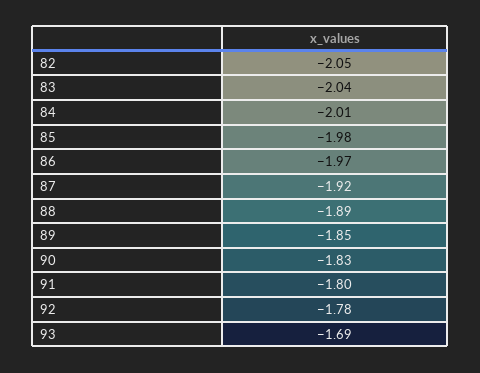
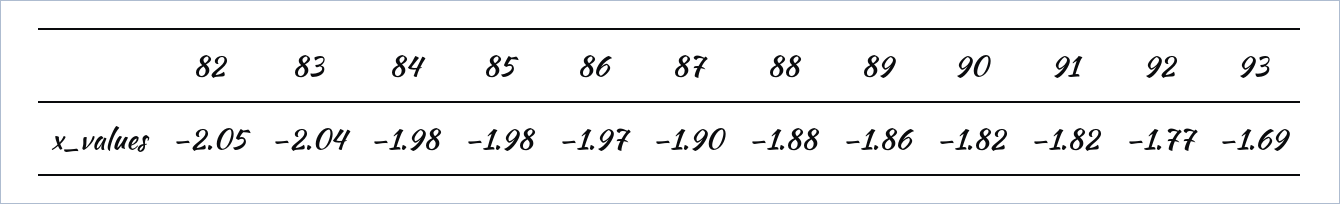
  {
    "82": -2.05,
    "83": -2.04,
-   "84": -2.01,
+   "84": -1.98,
    "85": -1.98,
    "86": -1.97,
-   "87": -1.92,
+   "87": -1.9,
-   "88": -1.89,
+   "88": -1.88,
-   "89": -1.85,
+   "89": -1.86,
-   "90": -1.83,
+   "90": -1.82,
-   "91": -1.8,
+   "91": -1.82,
-   "92": -1.78,
+   "92": -1.77,
    "93": -1.69
  }

